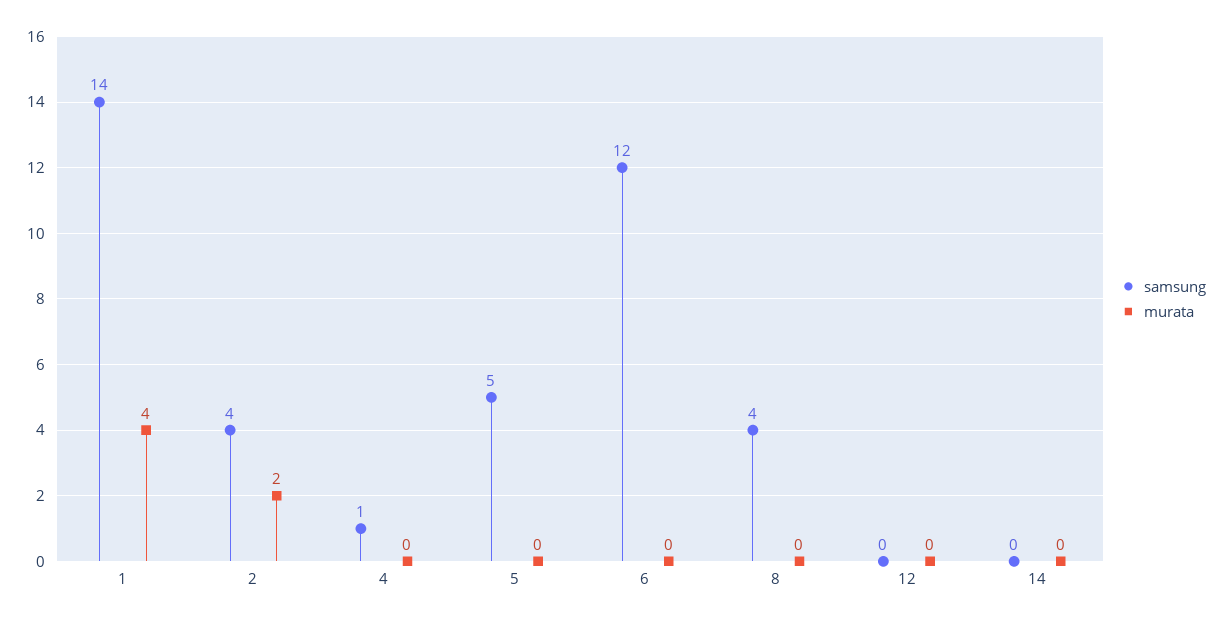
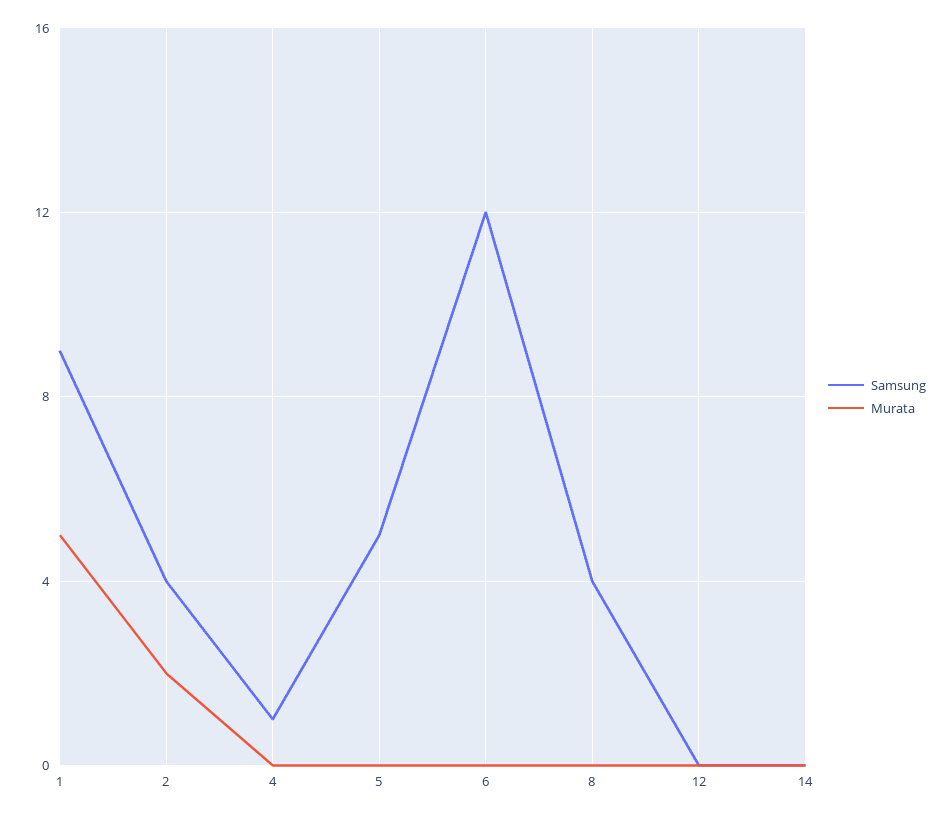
  {
    "samsung": {
-     "1": 14,
+     "1": 9,
      "2": 4,
      "4": 1,
      "5": 5,
      "6": 12,
      "8": 4,
      "12": 0,
      "14": 0
    },
    "murata": {
-     "1": 4,
+     "1": 5,
      "2": 2,
      "4": 0,
      "5": 0,
      "6": 0,
      "8": 0,
      "12": 0,
      "14": 0
    }
  }

